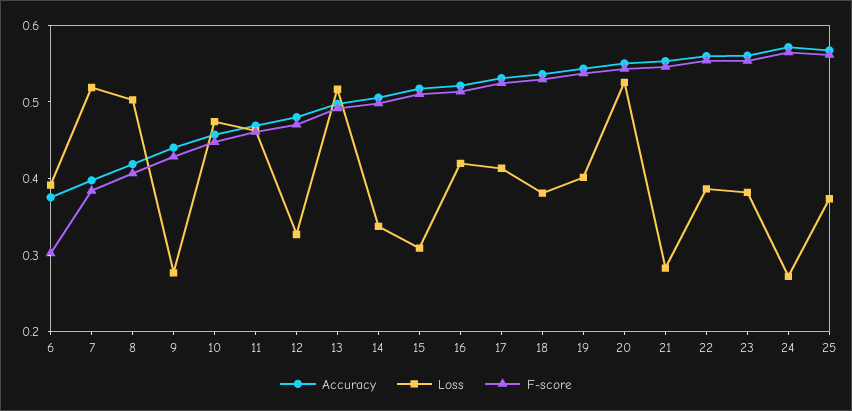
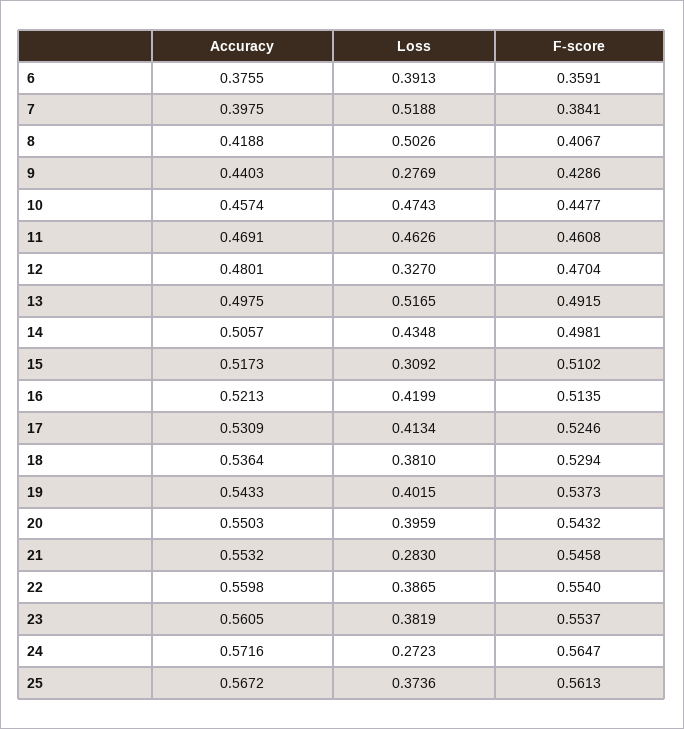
  {
    "Accuracy": {
      "6": 0.3755,
      "7": 0.3975,
      "8": 0.4188,
      "9": 0.4403,
      "10": 0.4574,
      "11": 0.4691,
      "12": 0.4801,
      "13": 0.4975,
      "14": 0.5057,
      "15": 0.5173,
      "16": 0.5213,
      "17": 0.5309,
      "18": 0.5364,
      "19": 0.5433,
      "20": 0.5503,
      "21": 0.5532,
      "22": 0.5598,
      "23": 0.5605,
      "24": 0.5716,
      "25": 0.5672
    },
    "Loss": {
      "6": 0.3913,
      "7": 0.5188,
      "8": 0.5026,
      "9": 0.2769,
      "10": 0.4743,
      "11": 0.4626,
      "12": 0.327,
      "13": 0.5165,
-     "14": 0.34,
+     "14": 0.4348,
      "15": 0.3092,
      "16": 0.4199,
      "17": 0.4134,
      "18": 0.381,
      "19": 0.4015,
-     "20": 0.52,
+     "20": 0.3959,
      "21": 0.283,
      "22": 0.3865,
      "23": 0.3819,
      "24": 0.2723,
      "25": 0.3736
    },
    "F-score": {
-     "6": 0.3,
+     "6": 0.3591,
      "7": 0.3841,
      "8": 0.4067,
      "9": 0.4286,
      "10": 0.4477,
      "11": 0.4608,
      "12": 0.4704,
      "13": 0.4915,
      "14": 0.4981,
      "15": 0.5102,
      "16": 0.5135,
      "17": 0.5246,
      "18": 0.5294,
      "19": 0.5373,
      "20": 0.5432,
      "21": 0.5458,
      "22": 0.554,
      "23": 0.5537,
      "24": 0.5647,
      "25": 0.5613
    }
  }

